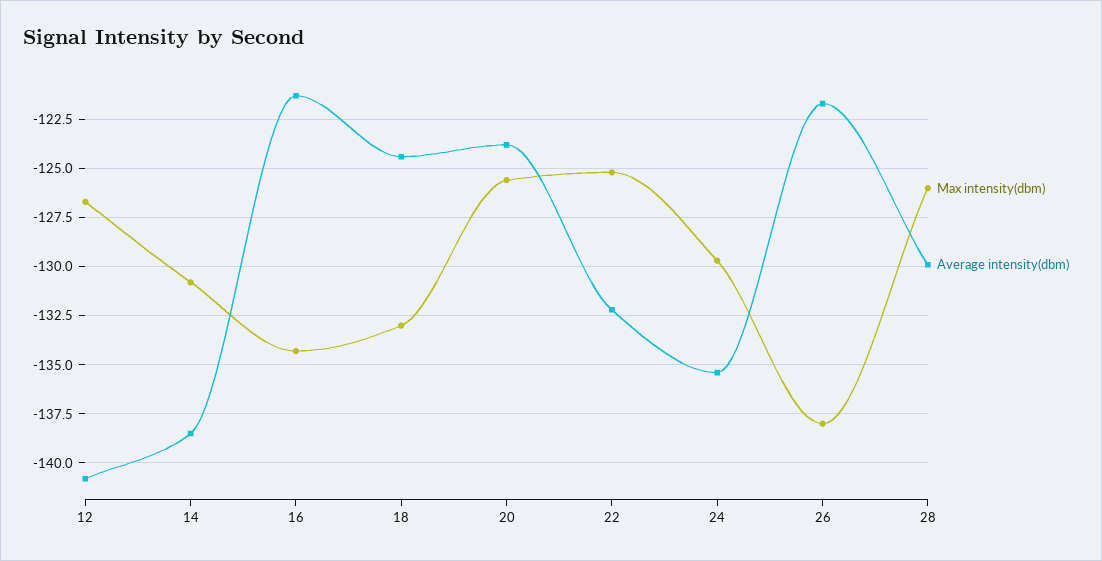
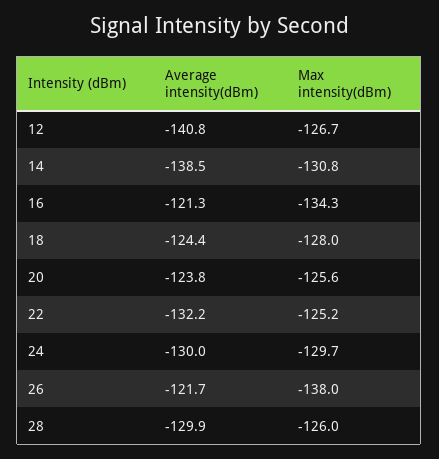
  {
    "Max intensity(dbm)": {
      "12": -126.7,
      "14": -130.8,
      "16": -134.3,
-     "18": -133,
+     "18": -128,
      "20": -125.6,
      "22": -125.2,
      "24": -129.7,
      "26": -138,
      "28": -126
    },
    "Average intensity(dbm)": {
      "12": -140.8,
      "14": -138.5,
      "16": -121.3,
      "18": -124.4,
      "20": -123.8,
      "22": -132.2,
-     "24": -135.5,
+     "24": -130,
      "26": -121.7,
      "28": -129.9
    }
  }

